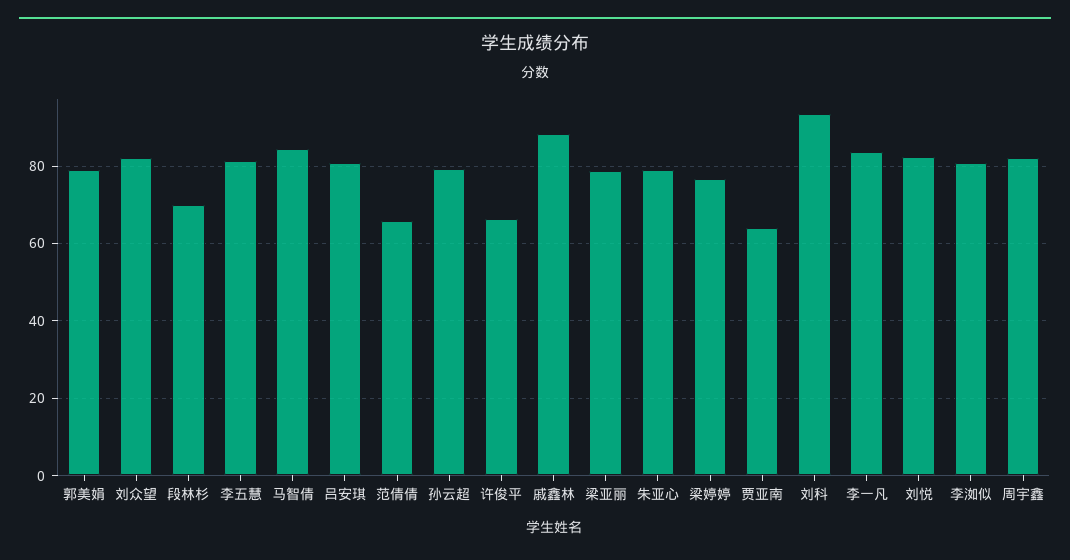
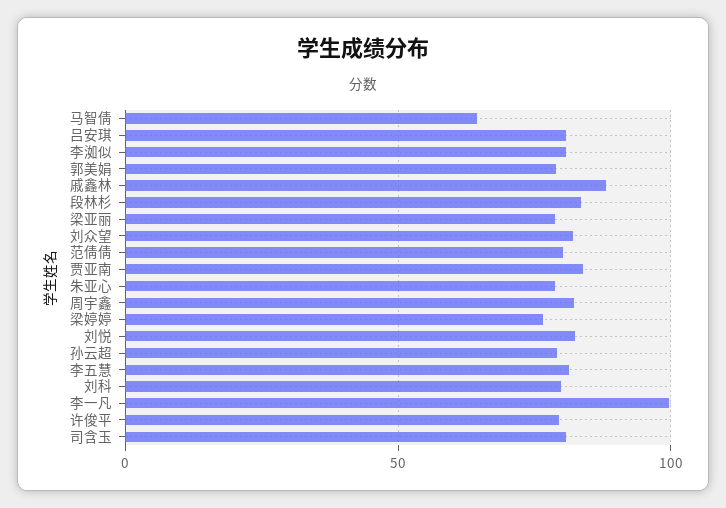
  {
    "郭美娟": 80,
    "刘众望": 82,
-   "段林杉": 70,
+   "段林杉": 85,
    "李五慧": 82,
-   "马智倩": 84,
+   "马智倩": 65,
    "吕安琪": 80,
-   "范倩倩": 66,
+   "范倩倩": 80,
    "孙云超": 80,
-   "许俊平": 66,
+   "许俊平": 80,
    "戚鑫林": 88,
    "梁亚丽": 78,
    "朱亚心": 78,
    "梁婷婷": 76,
-   "贾亚南": 64,
+   "贾亚南": 85,
-   "刘科": 94,
+   "刘科": 80,
-   "李一凡": 84,
+   "李一凡": 100,
    "刘悦": 82,
    "李洳似": 80,
-   "周宇鑫": 82
+   "周宇鑫": 82,
+   "司含玉": 80
  }

